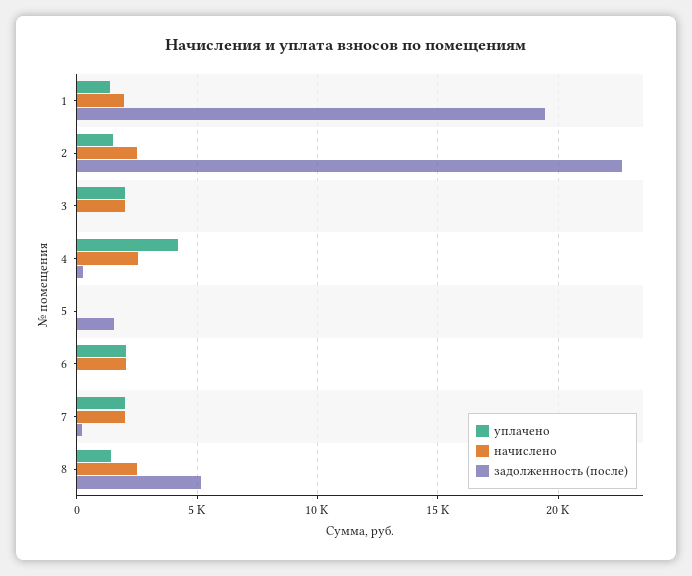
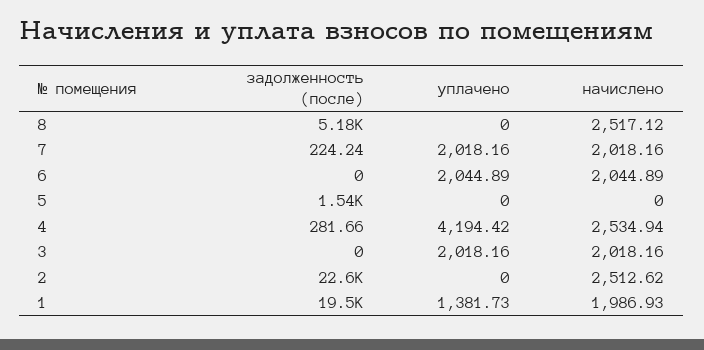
  {
    "уплачено": {
      "1": 1381.73,
-     "2": 1500,
+     "2": 0,
      "3": 2018.16,
      "4": 4194.42,
      "5": 0,
      "6": 2044.89,
      "7": 2018.16,
-     "8": 1500
+     "8": 0
    },
    "начислено": {
      "1": 1986.93,
      "2": 2512.62,
      "3": 2018.16,
      "4": 2534.94,
      "5": 0,
      "6": 2044.89,
      "7": 2018.16,
      "8": 2517.12
    },
    "задолженность (после)": {
      "1": 19500,
      "2": 22600,
      "3": 0,
      "4": 281.66,
      "5": 1540,
      "6": 0,
      "7": 224.24,
      "8": 5180
    }
  }

